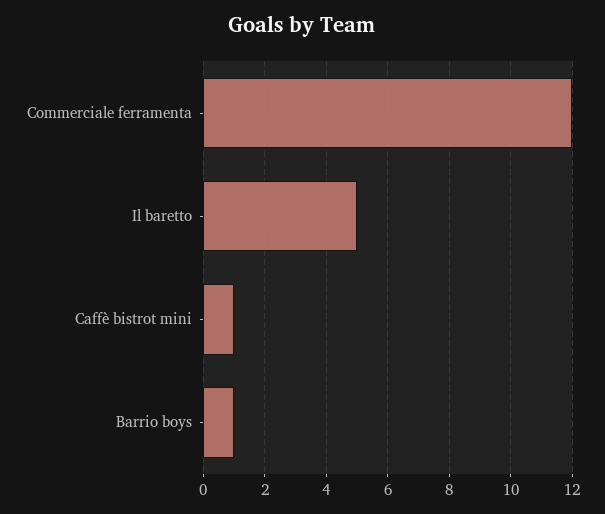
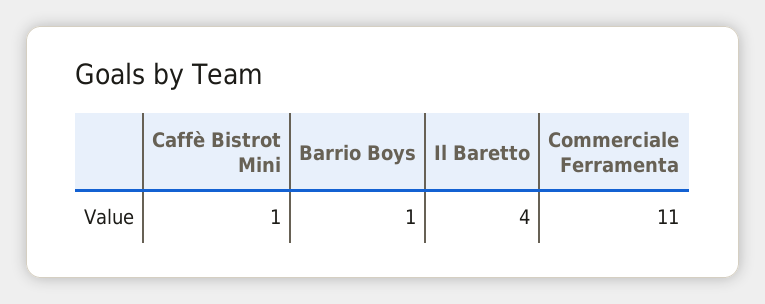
  {
-   "Commerciale ferramenta": 12,
+   "Commerciale ferramenta": 11,
-   "Il baretto": 5,
+   "Il baretto": 4,
    "Caffè bistrot mini": 1,
    "Barrio boys": 1
  }

